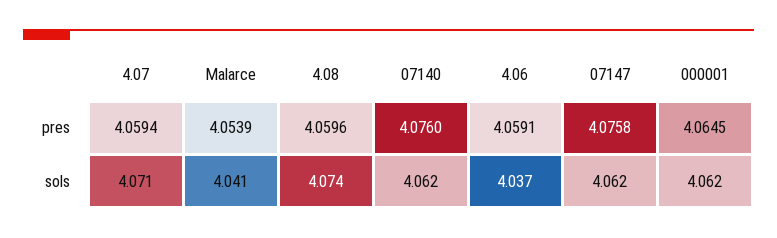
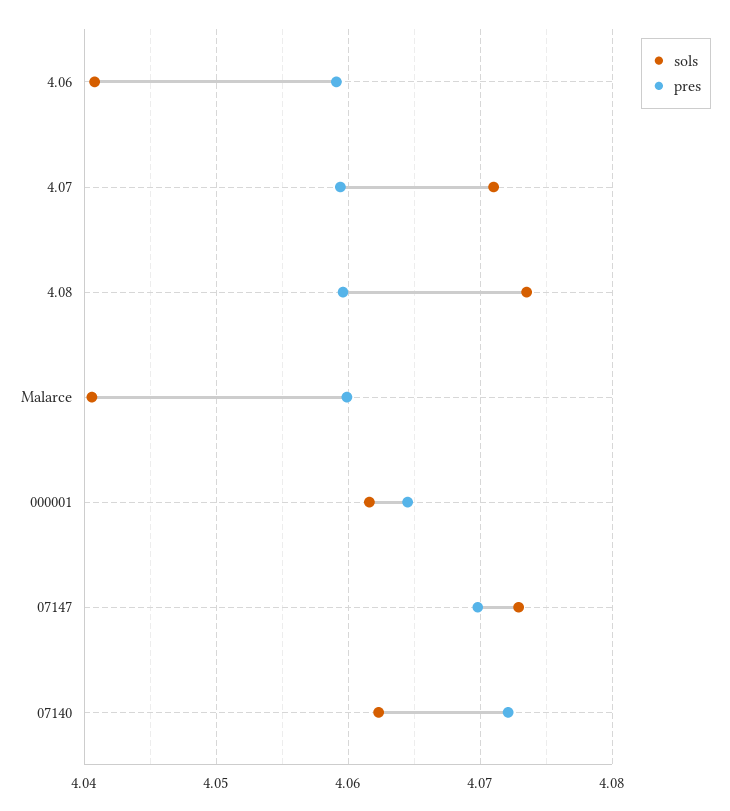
  {
    "pres": {
      "4.07": 4.0594,
-     "Malarce": 4.0539,
+     "Malarce": 4.06,
      "4.08": 4.0596,
-     "07140": 4.076,
+     "07140": 4.072,
      "4.06": 4.0591,
-     "07147": 4.0758,
+     "07147": 4.07,
      "000001": 4.0645
    },
    "sols": {
      "4.07": 4.071,
      "Malarce": 4.041,
      "4.08": 4.074,
      "07140": 4.062,
-     "4.06": 4.037,
+     "4.06": 4.041,
-     "07147": 4.062,
+     "07147": 4.073,
      "000001": 4.062
    }
  }

